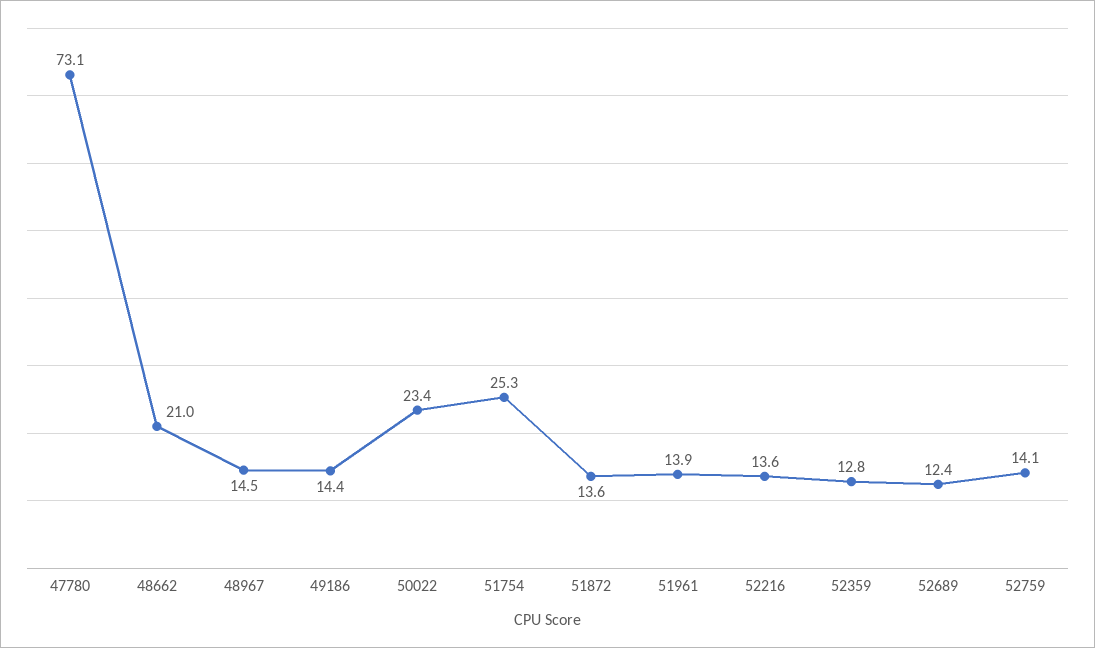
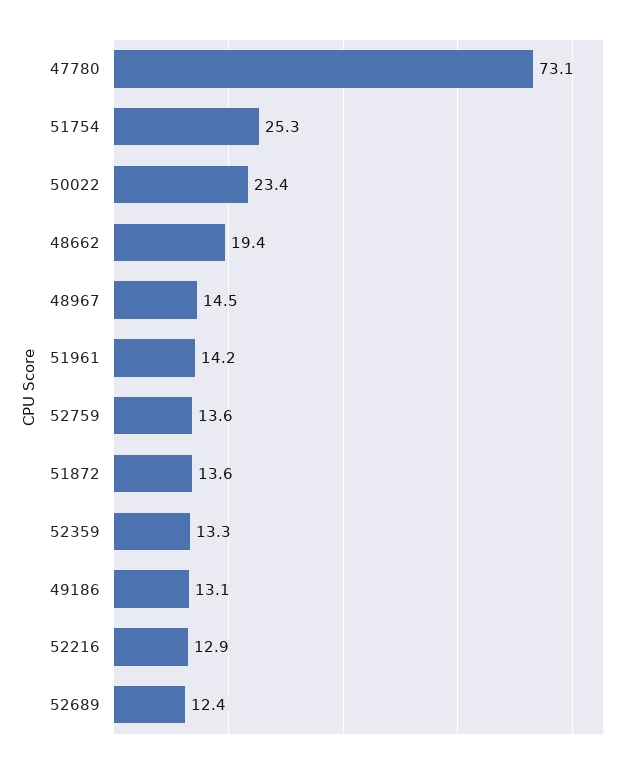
  {
    "47780": 73.1,
-   "48662": 21,
+   "48662": 19.4,
    "48967": 14.5,
-   "49186": 14.4,
+   "49186": 13.1,
    "50022": 23.4,
    "51754": 25.3,
    "51872": 13.6,
-   "51961": 13.9,
+   "51961": 14.2,
-   "52216": 13.6,
+   "52216": 12.9,
-   "52359": 12.8,
+   "52359": 13.3,
    "52689": 12.4,
-   "52759": 14.1
+   "52759": 13.6
  }

